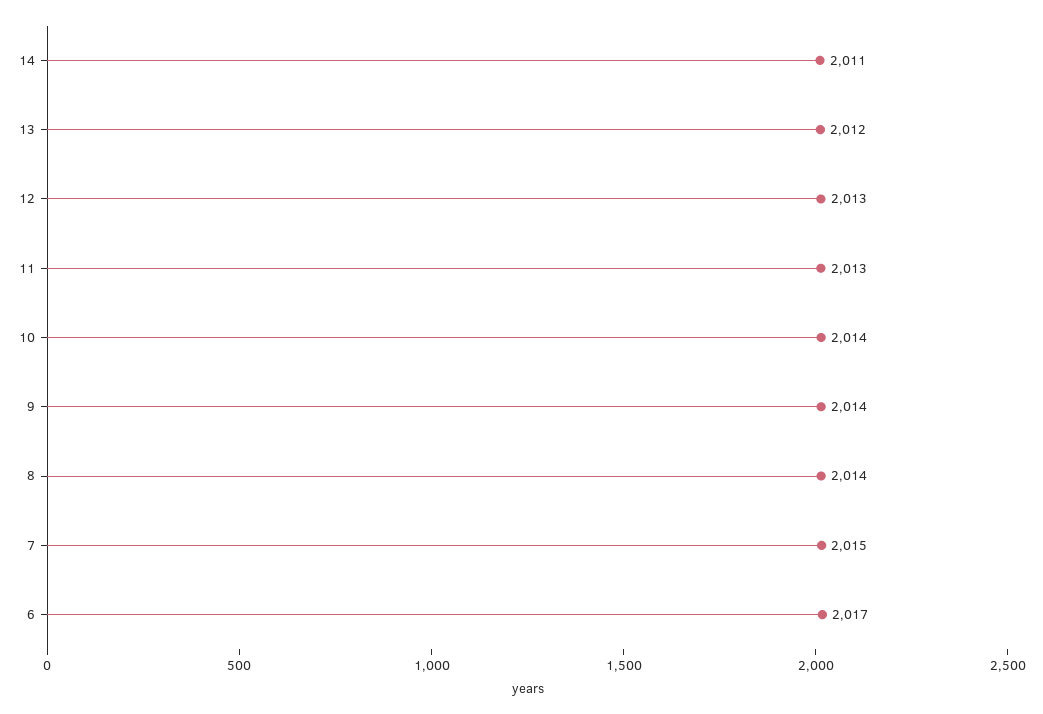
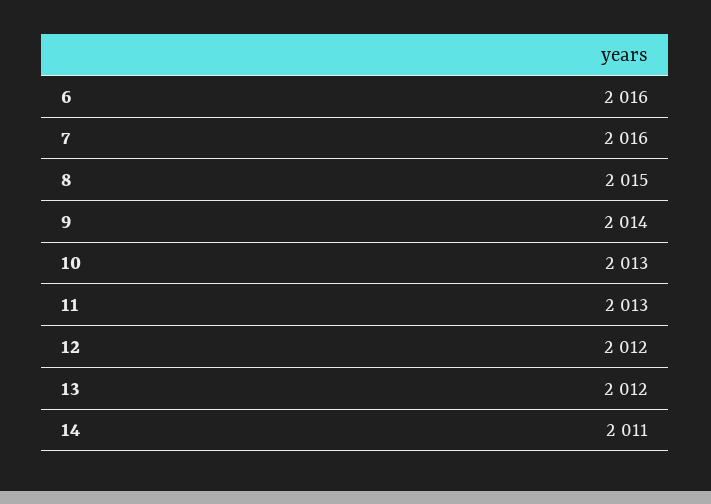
  {
    "14": 2011,
    "13": 2012,
-   "12": 2013,
+   "12": 2012,
    "11": 2013,
-   "10": 2014,
+   "10": 2013,
    "9": 2014,
-   "8": 2014,
+   "8": 2015,
-   "7": 2015,
+   "7": 2016,
-   "6": 2017
+   "6": 2016
  }

